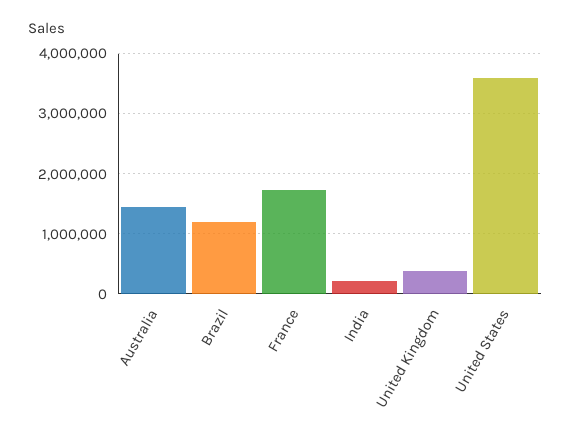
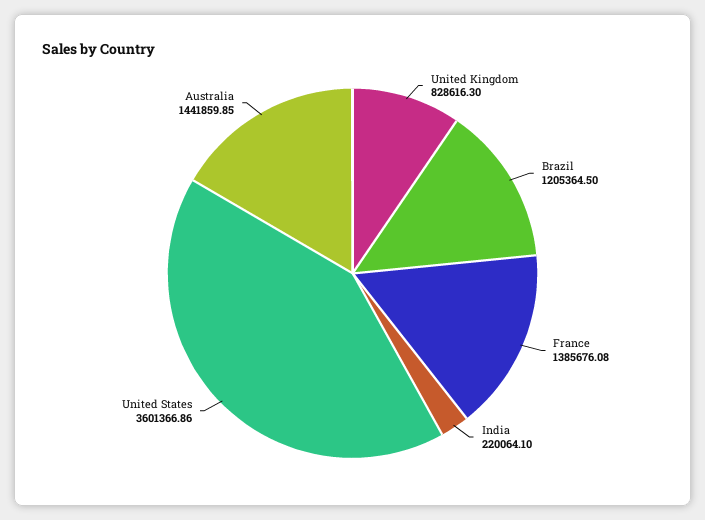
  {
    "Australia": 1441859.85,
    "Brazil": 1205364.5,
-   "France": 1700000,
+   "France": 1385676.08,
    "India": 220064.1,
-   "United Kingdom": 400000,
+   "United Kingdom": 828616.3,
    "United States": 3601366.86
  }

